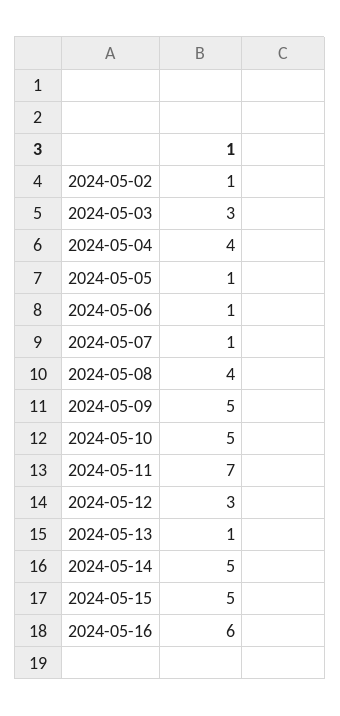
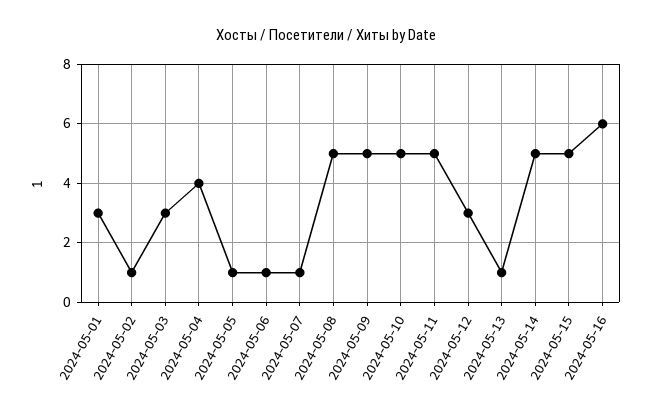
  {
    "2024-05-02": 1,
    "2024-05-03": 3,
    "2024-05-04": 4,
    "2024-05-05": 1,
    "2024-05-06": 1,
    "2024-05-07": 1,
-   "2024-05-08": 4,
+   "2024-05-08": 5,
    "2024-05-09": 5,
    "2024-05-10": 5,
-   "2024-05-11": 7,
+   "2024-05-11": 5,
    "2024-05-12": 3,
    "2024-05-13": 1,
    "2024-05-14": 5,
    "2024-05-15": 5,
-   "2024-05-16": 6
+   "2024-05-16": 6,
+   "2024-05-01": 3
  }

